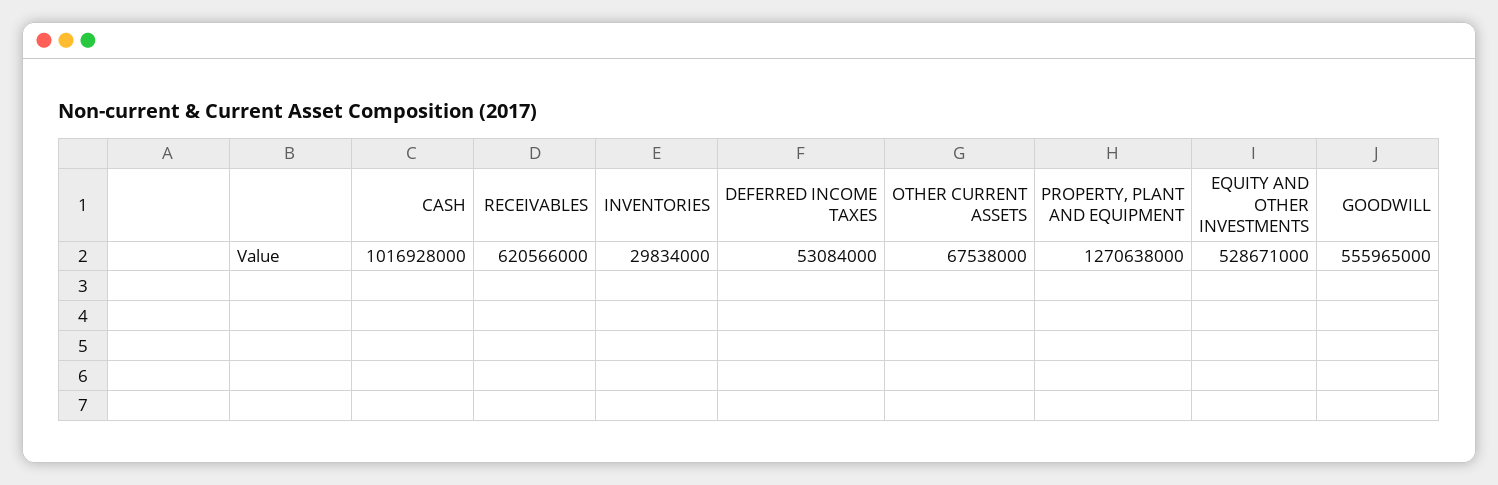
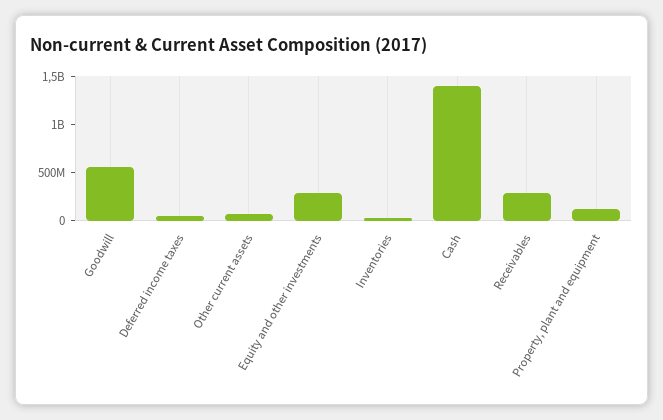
  {
-   "CASH": 1016928000,
+   "CASH": 1400000000,
-   "RECEIVABLES": 620566000,
+   "RECEIVABLES": 300000000,
    "INVENTORIES": 29834000,
    "DEFERRED INCOME TAXES": 53084000,
    "OTHER CURRENT ASSETS": 67538000,
-   "PROPERTY, PLANT AND EQUIPMENT": 1270638000,
+   "PROPERTY, PLANT AND EQUIPMENT": 100000000,
-   "EQUITY AND OTHER INVESTMENTS": 528671000,
+   "EQUITY AND OTHER INVESTMENTS": 300000000,
    "GOODWILL": 555965000
  }

